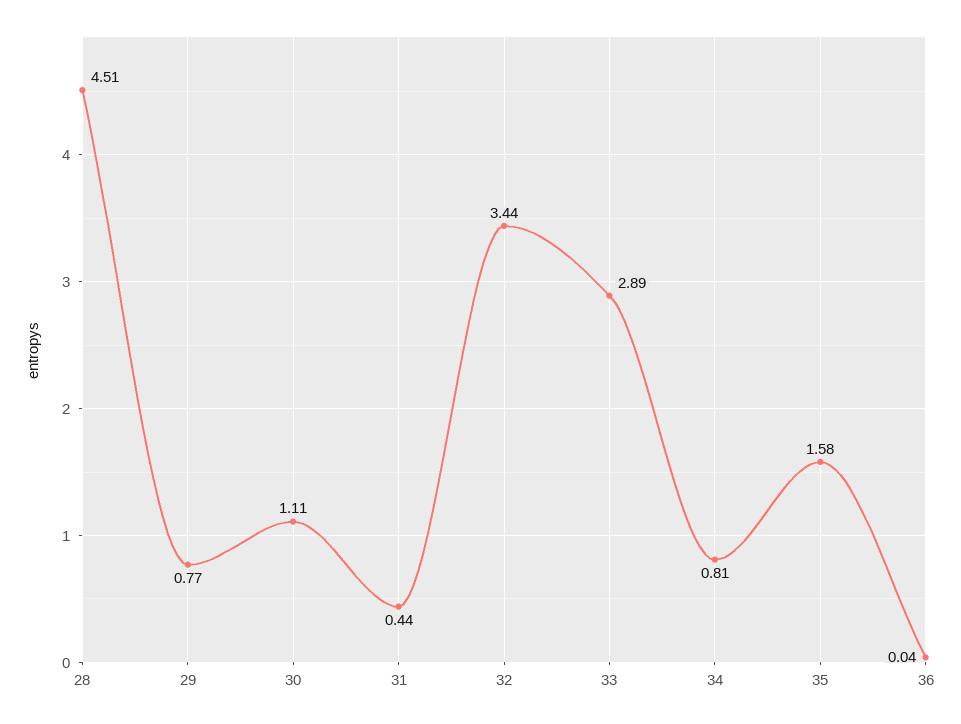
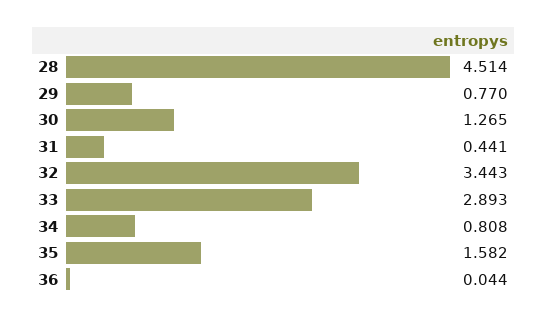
  {
    "28": 4.514,
    "29": 0.77,
-   "30": 1.11,
+   "30": 1.265,
    "31": 0.441,
    "32": 3.443,
    "33": 2.893,
    "34": 0.808,
    "35": 1.582,
    "36": 0.044
  }

